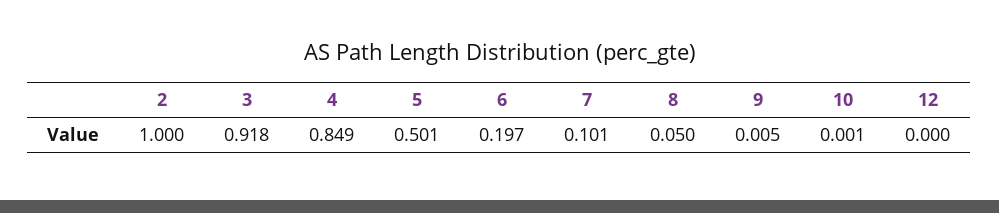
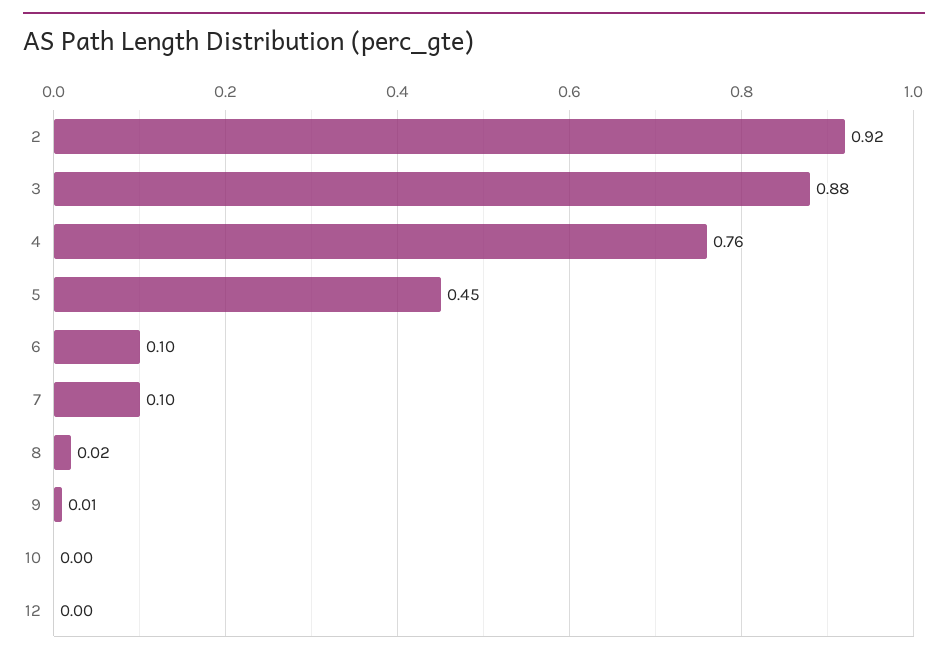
  {
-   "2": 1,
+   "2": 0.92,
-   "3": 0.918,
+   "3": 0.88,
-   "4": 0.849,
+   "4": 0.76,
-   "5": 0.501,
+   "5": 0.45,
-   "6": 0.197,
+   "6": 0.1,
    "7": 0.101,
-   "8": 0.05,
+   "8": 0.02,
    "9": 0.005,
    "10": 0.001,
    "12": 0
  }

